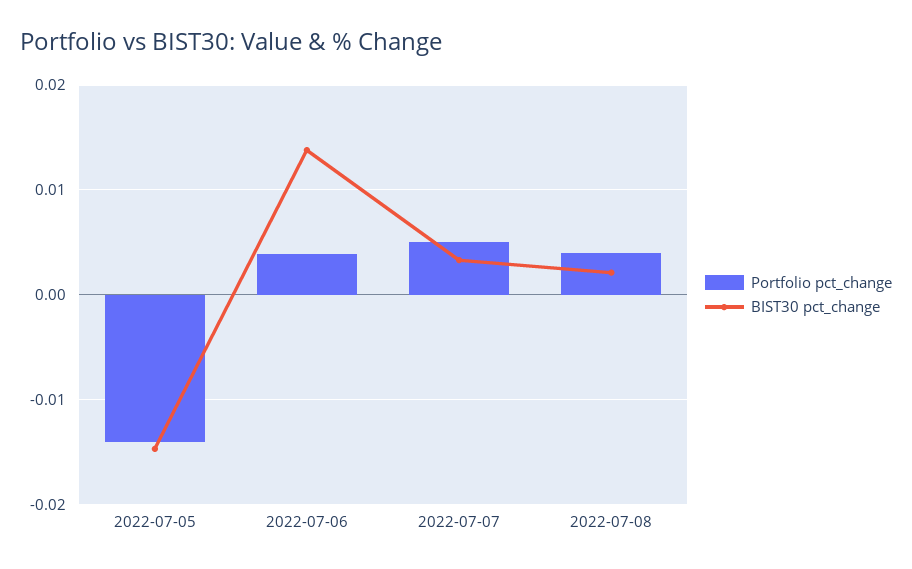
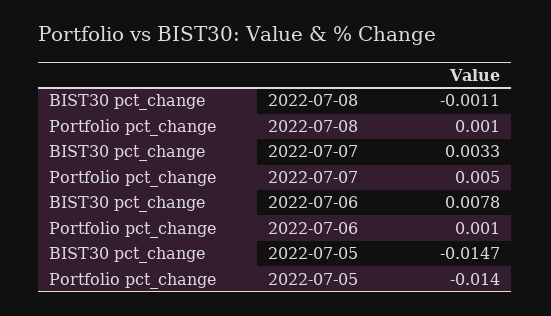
  {
    "Portfolio pct_change": {
      "2022-07-05": -0.014,
-     "2022-07-06": 0.004,
+     "2022-07-06": 0.001,
      "2022-07-07": 0.005,
-     "2022-07-08": 0.004
+     "2022-07-08": 0.001
    },
    "BIST30 pct_change": {
      "2022-07-05": -0.0147,
-     "2022-07-06": 0.014,
+     "2022-07-06": 0.0078,
      "2022-07-07": 0.0033,
-     "2022-07-08": 0.002
+     "2022-07-08": -0.0011
    }
  }

